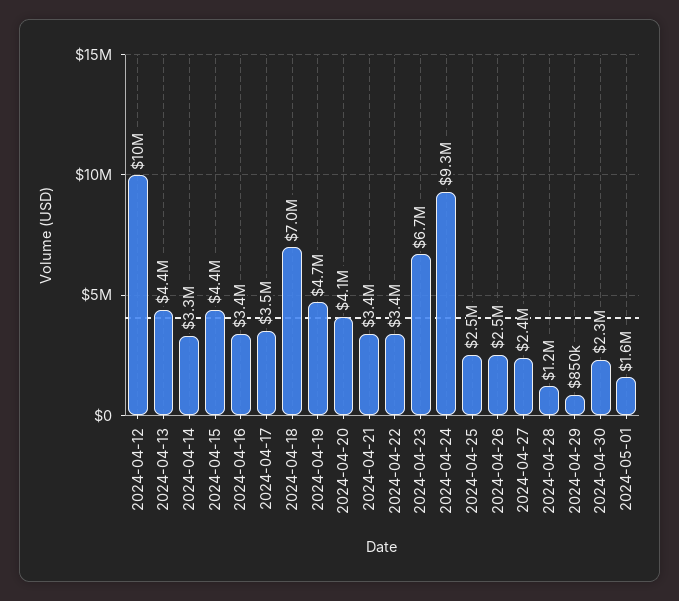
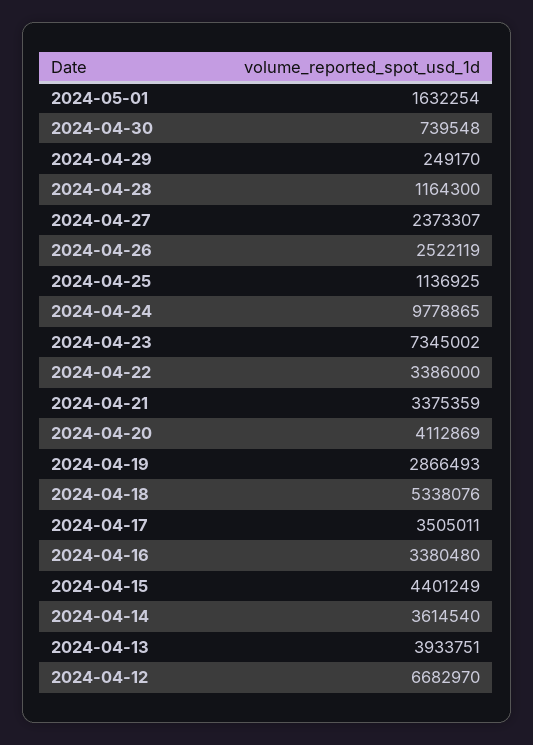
  {
-   "2024-04-12": 10000000,
+   "2024-04-12": 6682970,
-   "2024-04-13": 4400000,
+   "2024-04-13": 3933751,
-   "2024-04-14": 3300000,
+   "2024-04-14": 3614540,
    "2024-04-15": 4401249,
    "2024-04-16": 3380480,
    "2024-04-17": 3505011,
-   "2024-04-18": 7000000,
+   "2024-04-18": 5338076,
-   "2024-04-19": 4700000,
+   "2024-04-19": 2866493,
    "2024-04-20": 4112869,
    "2024-04-21": 3375359,
    "2024-04-22": 3386000,
-   "2024-04-23": 6700000,
+   "2024-04-23": 7345002,
-   "2024-04-24": 9300000,
+   "2024-04-24": 9778865,
-   "2024-04-25": 2500000,
+   "2024-04-25": 1136925,
    "2024-04-26": 2522119,
    "2024-04-27": 2373307,
    "2024-04-28": 1164300,
-   "2024-04-29": 850000,
+   "2024-04-29": 249170,
-   "2024-04-30": 2300000,
+   "2024-04-30": 739548,
    "2024-05-01": 1632254
  }

